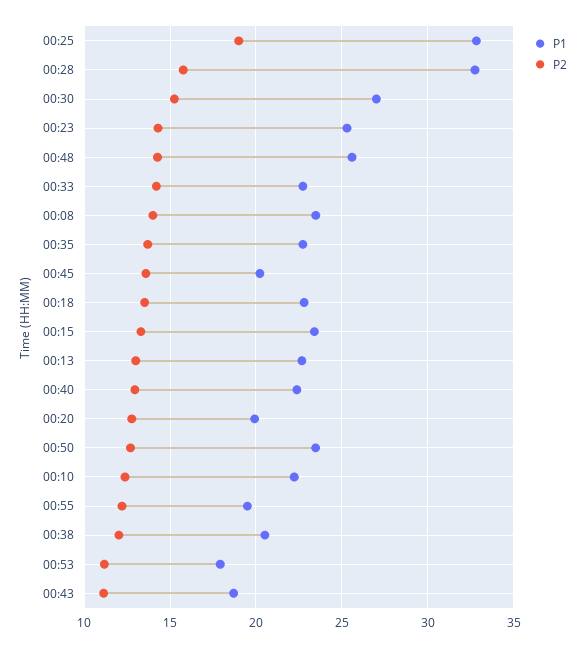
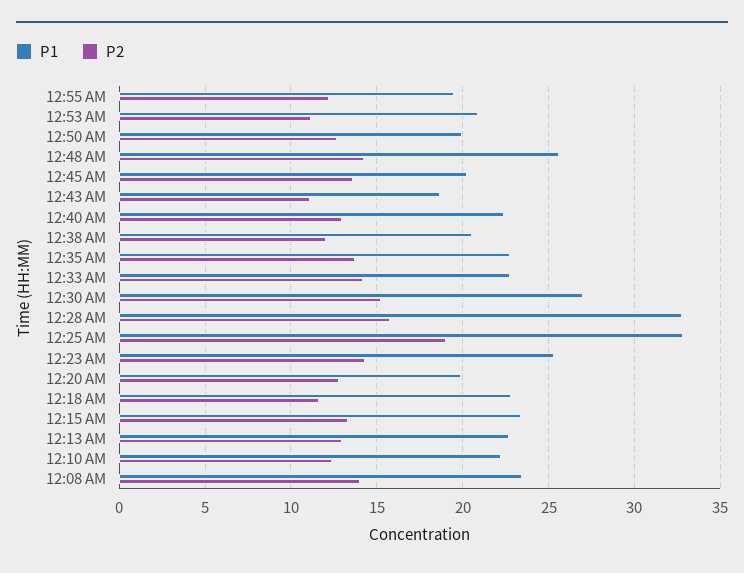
  {
    "P1": {
      "00:25": 33,
      "00:28": 33,
      "00:30": 27,
      "00:23": 25.5,
      "00:48": 25.5,
      "00:33": 22.5,
      "00:08": 23.5,
      "00:35": 22.5,
      "00:45": 20,
      "00:18": 23,
      "00:15": 23.5,
      "00:13": 22.5,
      "00:40": 22.5,
      "00:20": 20,
-     "00:50": 23.5,
+     "00:50": 20,
      "00:10": 22,
      "00:55": 19.5,
      "00:38": 20.5,
-     "00:53": 18,
+     "00:53": 21,
      "00:43": 18.5
    },
    "P2": {
      "00:25": 19,
      "00:28": 16,
      "00:30": 15.5,
      "00:23": 14.5,
      "00:48": 14.5,
      "00:33": 14,
      "00:08": 14,
      "00:35": 13.5,
      "00:45": 13.5,
-     "00:18": 13.5,
+     "00:18": 11.5,
      "00:15": 13.5,
      "00:13": 13,
      "00:40": 13,
      "00:20": 13,
      "00:50": 12.5,
      "00:10": 12.5,
      "00:55": 12,
      "00:38": 12,
      "00:53": 11,
      "00:43": 11
    }
  }

